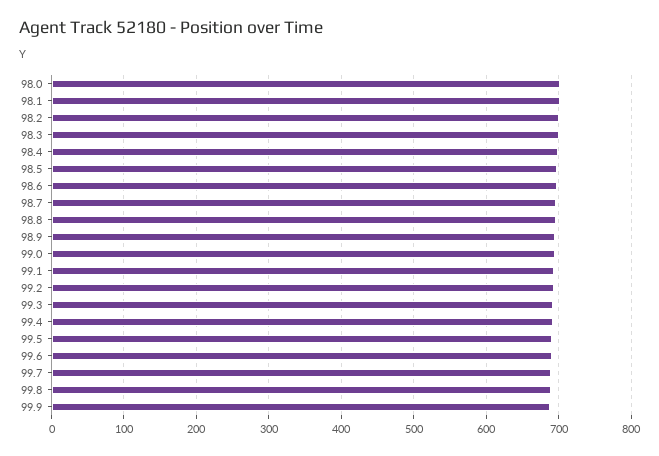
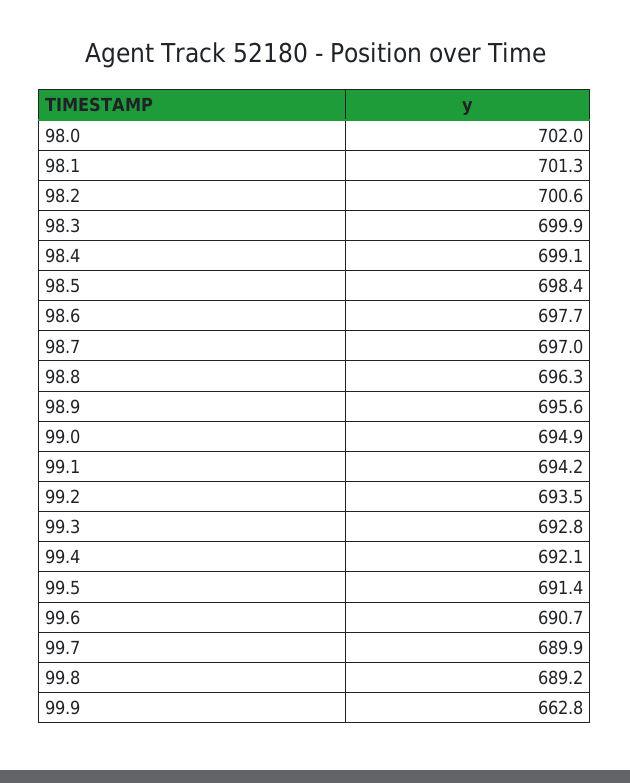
  {
    "98.0": 702,
    "98.1": 701.3,
    "98.2": 700.6,
    "98.3": 699.9,
    "98.4": 699.1,
    "98.5": 698.4,
    "98.6": 697.7,
    "98.7": 697,
    "98.8": 696.3,
    "98.9": 695.6,
    "99.0": 694.9,
    "99.1": 694.2,
    "99.2": 693.5,
    "99.3": 692.8,
    "99.4": 692.1,
    "99.5": 691.4,
    "99.6": 690.7,
    "99.7": 689.9,
    "99.8": 689.2,
-   "99.9": 690
+   "99.9": 662.8
  }

